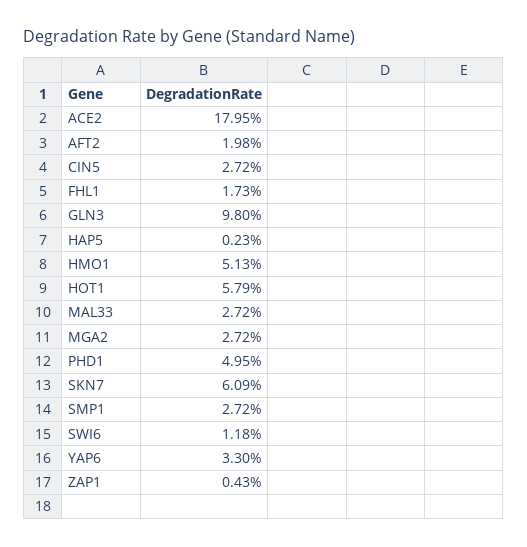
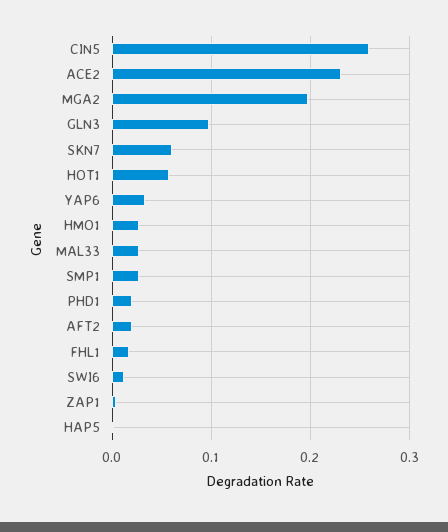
  {
-   "ACE2": 0.1795,
+   "ACE2": 0.23,
    "AFT2": 0.0198,
-   "CIN5": 0.0272,
+   "CIN5": 0.26,
    "FHL1": 0.0173,
    "GLN3": 0.098,
    "HAP5": 0.0023,
-   "HMO1": 0.0513,
+   "HMO1": 0.03,
    "HOT1": 0.0579,
    "MAL33": 0.0272,
-   "MGA2": 0.0272,
+   "MGA2": 0.2,
-   "PHD1": 0.0495,
+   "PHD1": 0.02,
    "SKN7": 0.0609,
    "SMP1": 0.0272,
    "SWI6": 0.0118,
    "YAP6": 0.033,
    "ZAP1": 0.0043
  }

